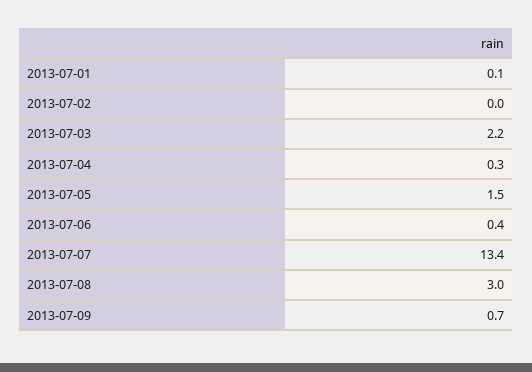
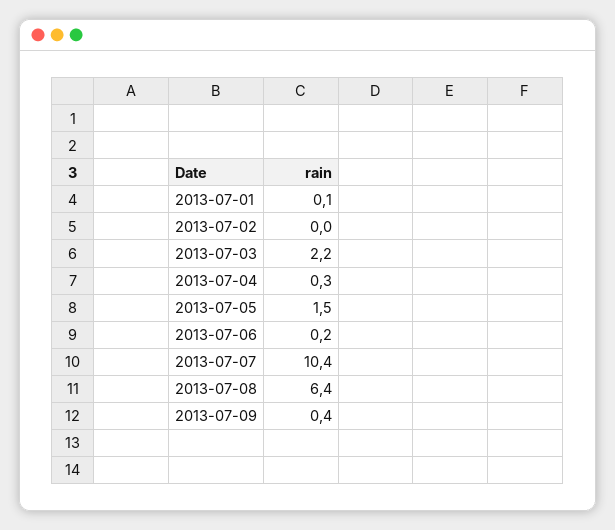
  {
    "2013-07-01": 0.1,
    "2013-07-02": 0,
    "2013-07-03": 2.2,
    "2013-07-04": 0.3,
    "2013-07-05": 1.5,
-   "2013-07-06": 0.4,
+   "2013-07-06": 0.2,
-   "2013-07-07": 13.4,
+   "2013-07-07": 10.4,
-   "2013-07-08": 3,
+   "2013-07-08": 6.4,
-   "2013-07-09": 0.7
+   "2013-07-09": 0.4
  }

